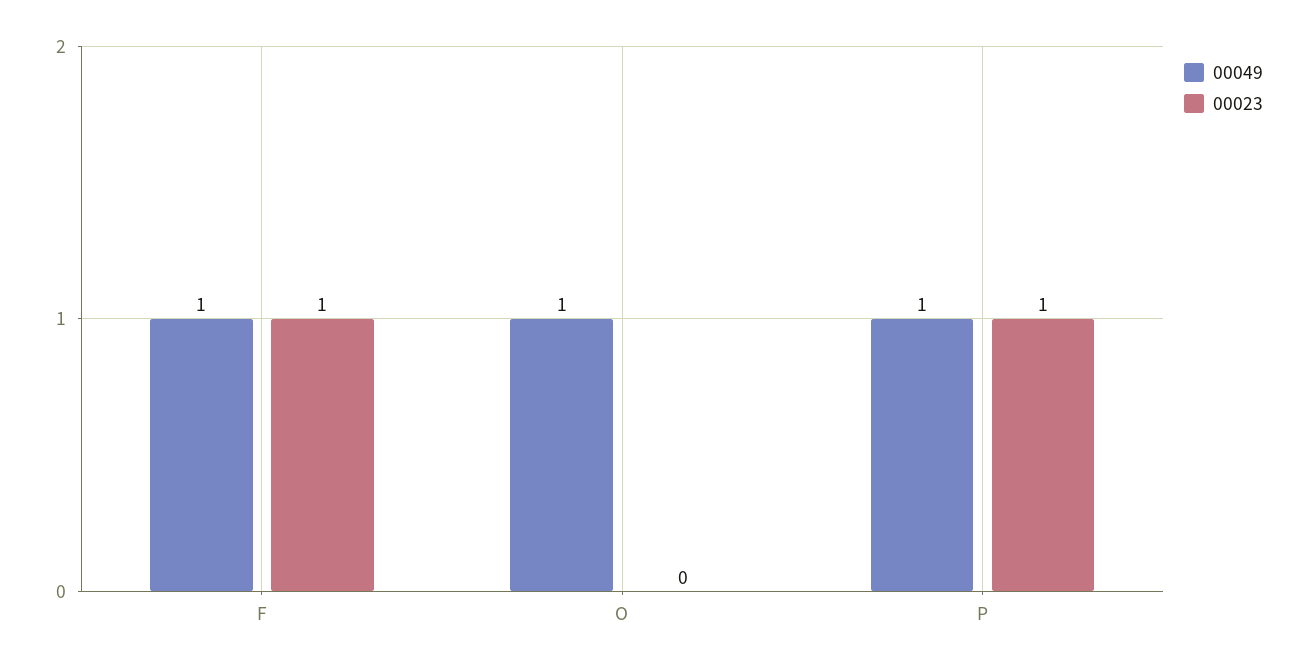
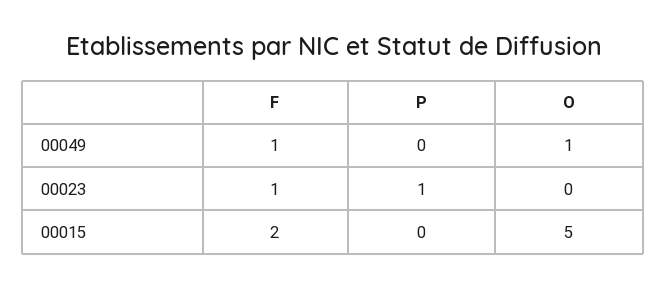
  {
    "00049": {
      "F": 1,
      "O": 1,
-     "P": 1
+     "P": 0
    },
    "00023": {
      "F": 1,
      "O": 0,
      "P": 1
-   }
+   },
+   "00015": {
+     "F": 2,
+     "P": 0,
+     "O": 5
+   }
  }

